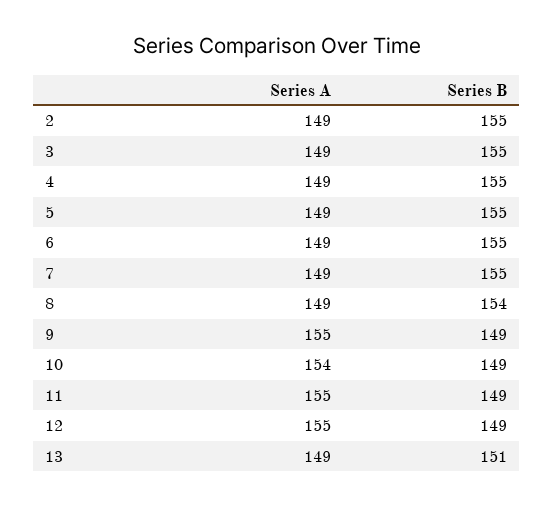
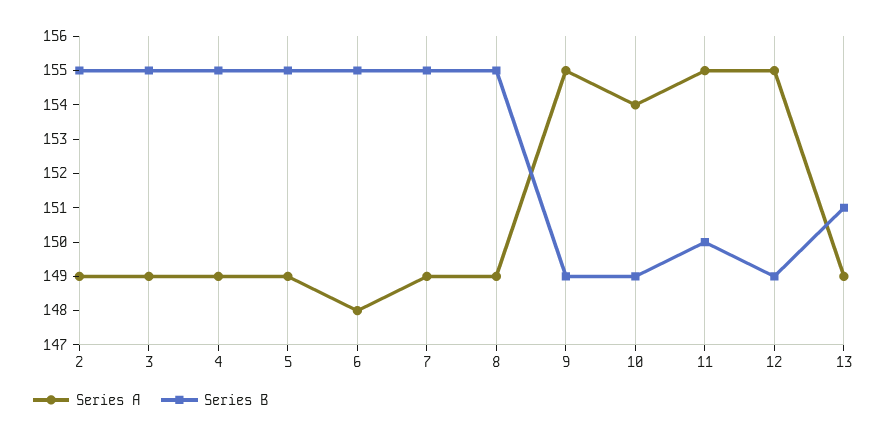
  {
    "Series A": {
      "2": 149,
      "3": 149,
      "4": 149,
      "5": 149,
-     "6": 149,
+     "6": 148,
      "7": 149,
      "8": 149,
      "9": 155,
      "10": 154,
      "11": 155,
      "12": 155,
      "13": 149
    },
    "Series B": {
      "2": 155,
      "3": 155,
      "4": 155,
      "5": 155,
      "6": 155,
      "7": 155,
-     "8": 154,
+     "8": 155,
      "9": 149,
      "10": 149,
-     "11": 149,
+     "11": 150,
      "12": 149,
      "13": 151
    }
  }

